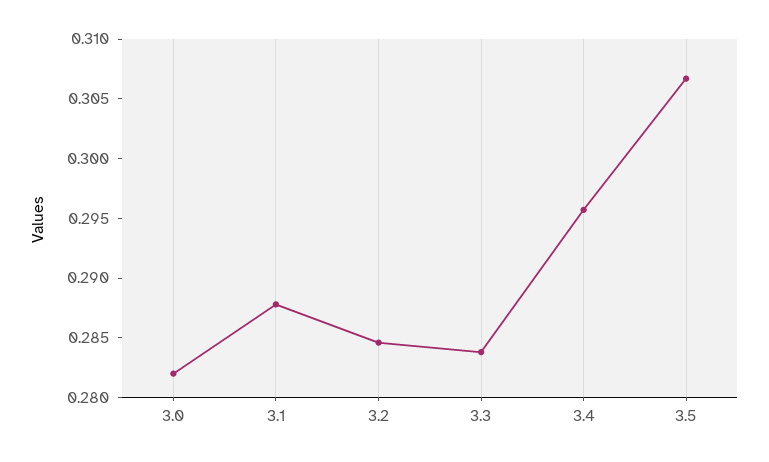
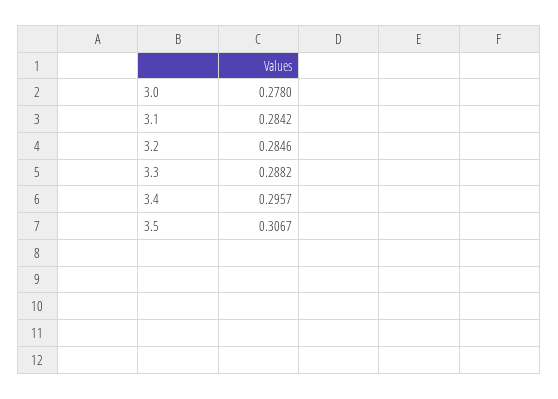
  {
-   "3.0": 0.282,
+   "3.0": 0.278,
-   "3.1": 0.288,
+   "3.1": 0.2842,
    "3.2": 0.2846,
-   "3.3": 0.284,
+   "3.3": 0.2882,
    "3.4": 0.2957,
    "3.5": 0.3067
  }

